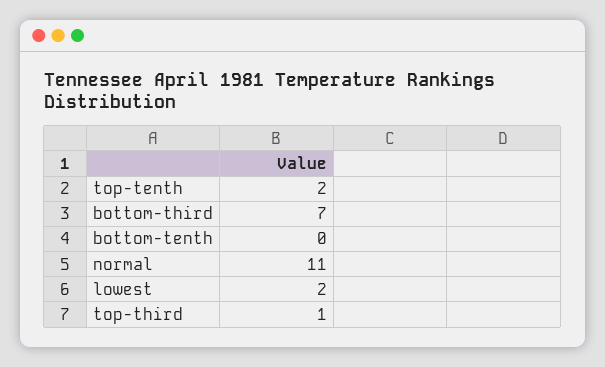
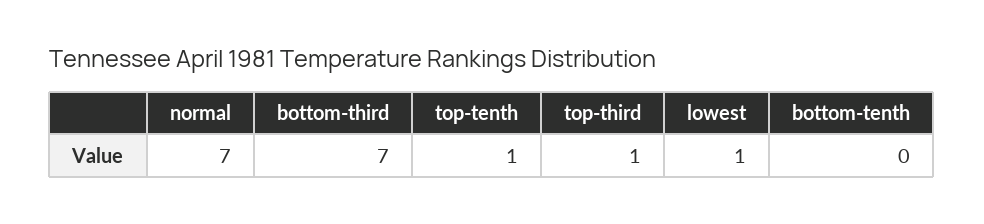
  {
-   "top-tenth": 2,
+   "top-tenth": 1,
    "bottom-third": 7,
    "bottom-tenth": 0,
-   "normal": 11,
+   "normal": 7,
-   "lowest": 2,
+   "lowest": 1,
    "top-third": 1
  }

